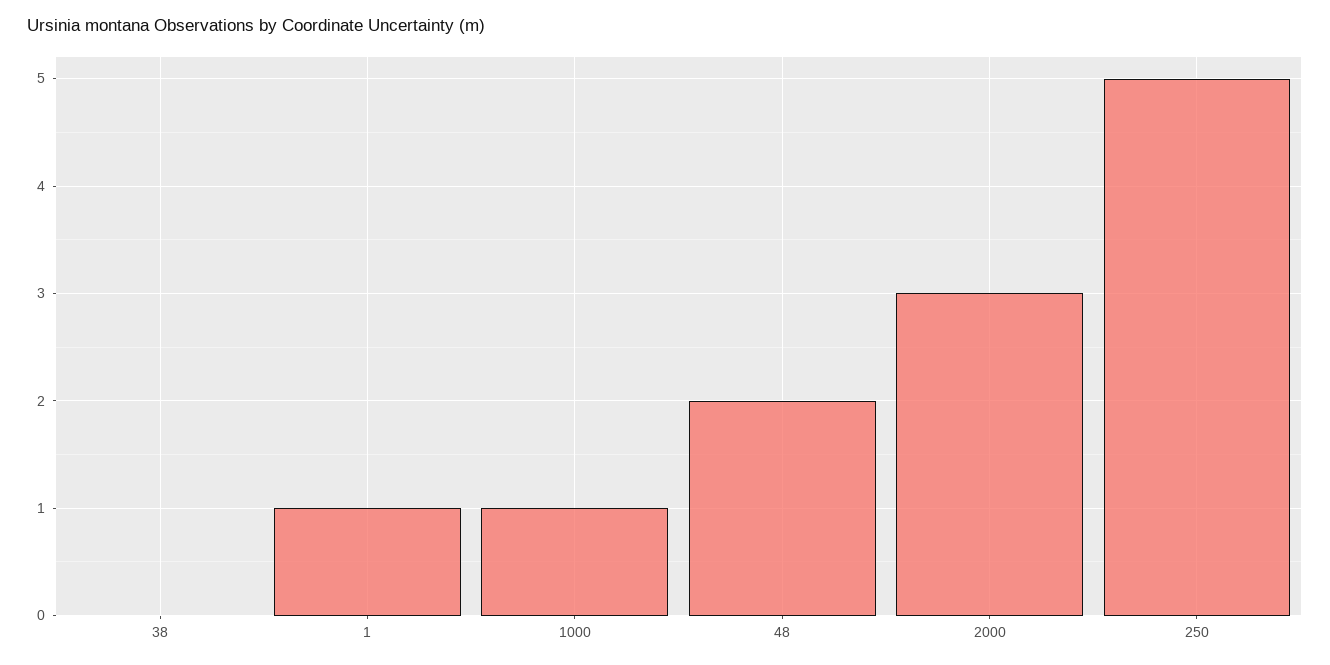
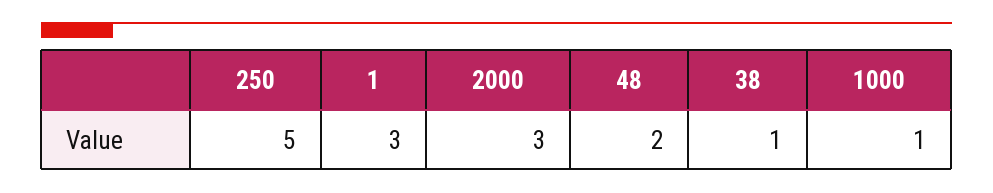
  {
-   "38": 0,
+   "38": 1,
-   "1": 1,
+   "1": 3,
    "1000": 1,
    "48": 2,
    "2000": 3,
    "250": 5
  }

